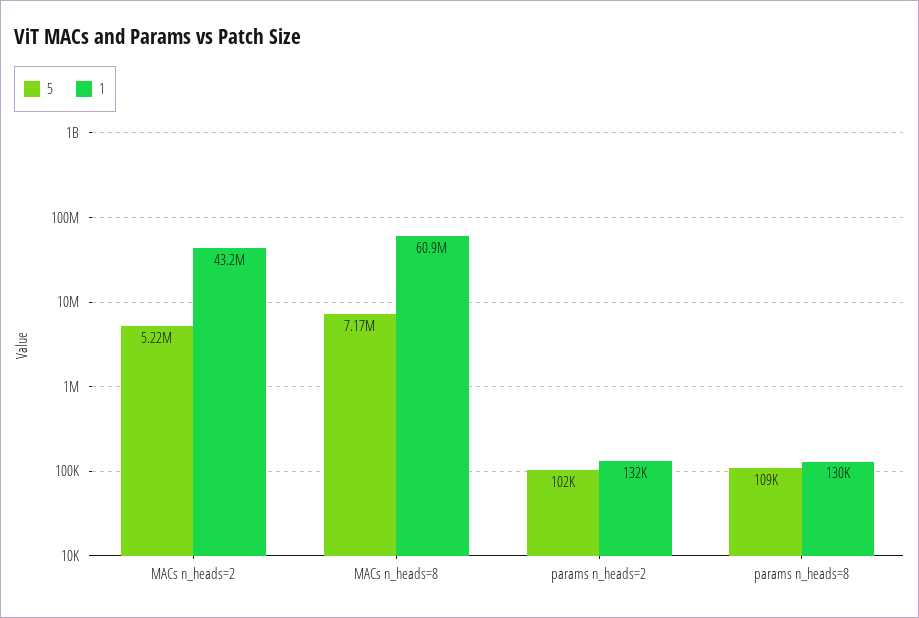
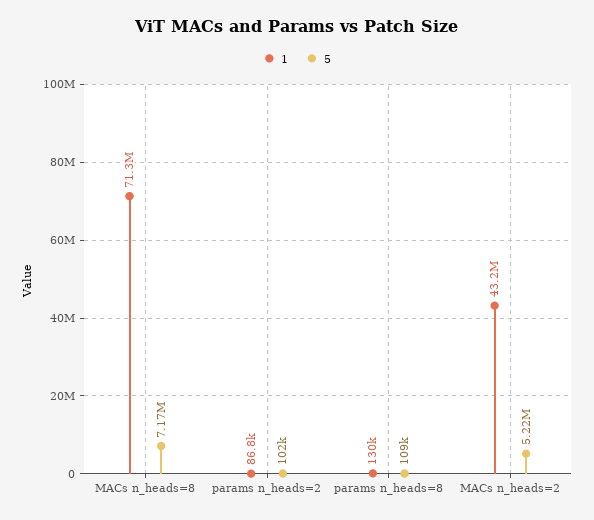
  {
    "5": {
      "MACs n_heads=2": 5220000,
      "MACs n_heads=8": 7170000,
      "params n_heads=2": 102000,
      "params n_heads=8": 109000
    },
    "1": {
      "MACs n_heads=2": 43200000,
-     "MACs n_heads=8": 60900000,
+     "MACs n_heads=8": 71300000,
-     "params n_heads=2": 132000,
+     "params n_heads=2": 86800,
      "params n_heads=8": 130000
    }
  }

